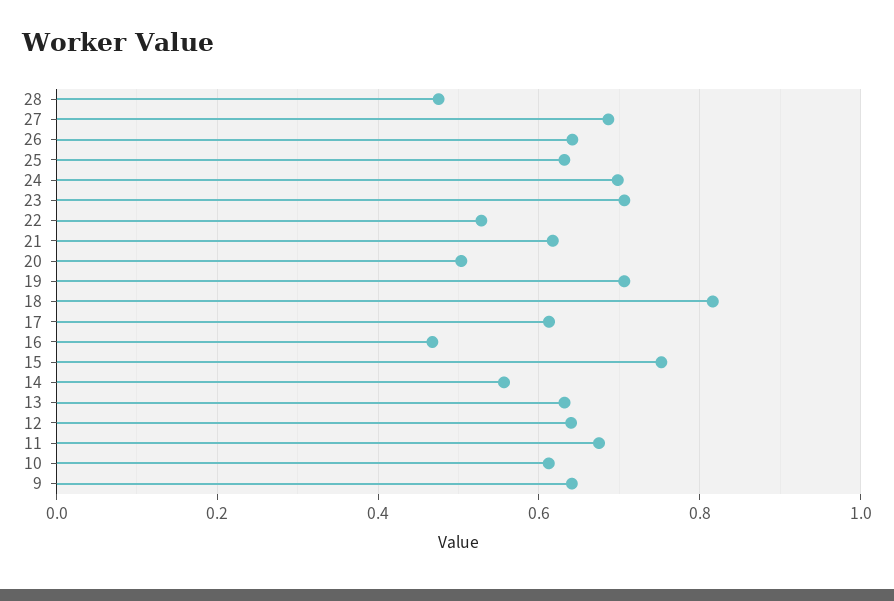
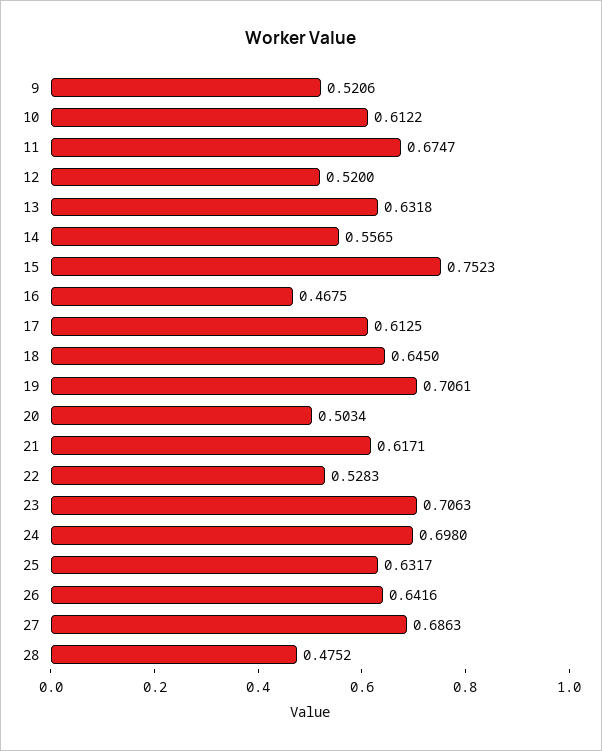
  {
    "28": 0.4752,
    "27": 0.6863,
    "26": 0.6416,
    "25": 0.6317,
    "24": 0.698,
    "23": 0.7063,
    "22": 0.5283,
    "21": 0.6171,
    "20": 0.5034,
    "19": 0.7061,
-   "18": 0.82,
+   "18": 0.645,
    "17": 0.6125,
    "16": 0.4675,
    "15": 0.7523,
    "14": 0.5565,
    "13": 0.6318,
-   "12": 0.64,
+   "12": 0.52,
    "11": 0.6747,
    "10": 0.6122,
-   "9": 0.64
+   "9": 0.5206
  }

